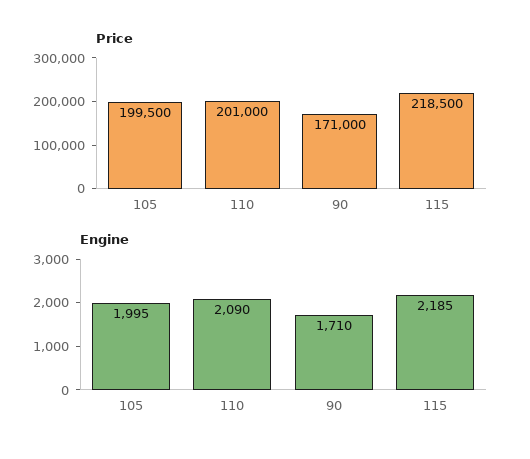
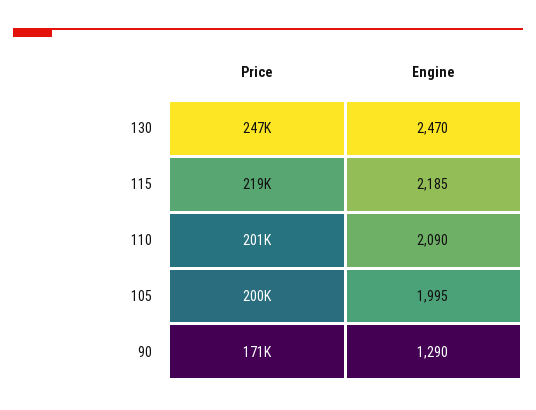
  {
    "Price": {
      "105": 199500,
      "110": 201000,
      "90": 171000,
-     "115": 218500
+     "115": 218500,
+     "130": 247000
    },
    "Engine": {
      "105": 1995,
      "110": 2090,
-     "90": 1710,
+     "90": 1290,
-     "115": 2185
+     "115": 2185,
+     "130": 2470
    }
  }

